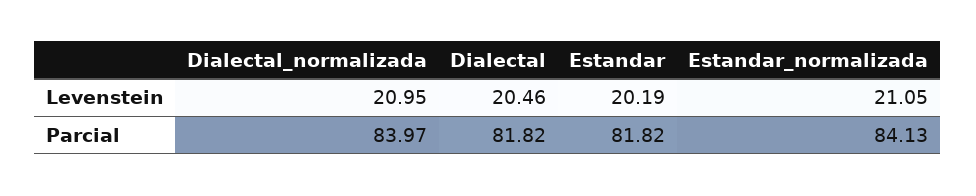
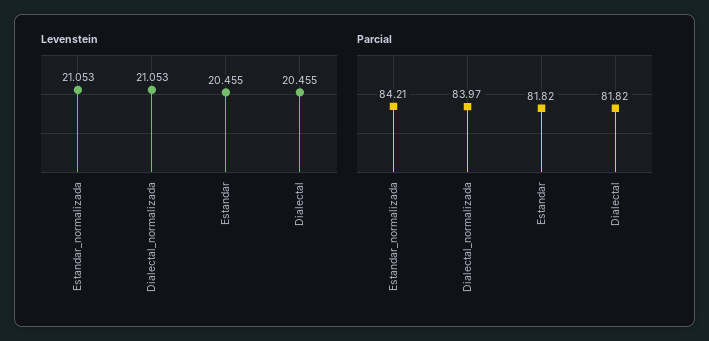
  {
    "Levenstein": {
-     "Dialectal_normalizada": 20.95,
+     "Dialectal_normalizada": 21.053,
      "Dialectal": 20.455,
-     "Estandar": 20.19,
+     "Estandar": 20.455,
      "Estandar_normalizada": 21.053
    },
    "Parcial": {
      "Dialectal_normalizada": 83.97,
      "Dialectal": 81.82,
      "Estandar": 81.82,
-     "Estandar_normalizada": 84.13
+     "Estandar_normalizada": 84.21
    }
  }

